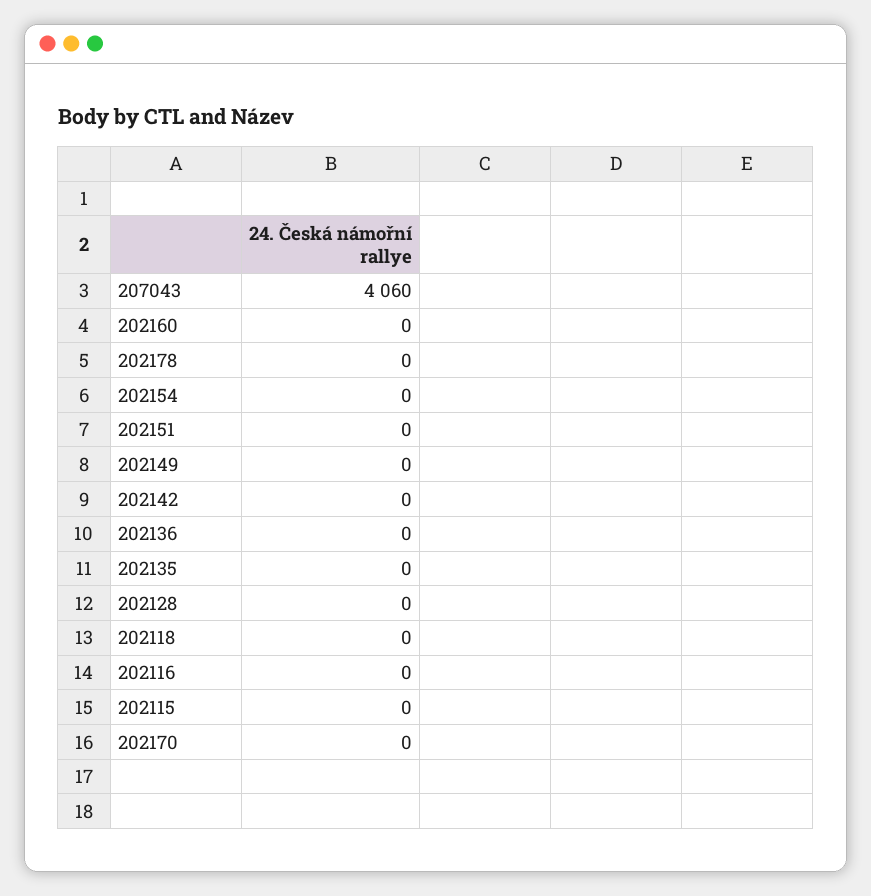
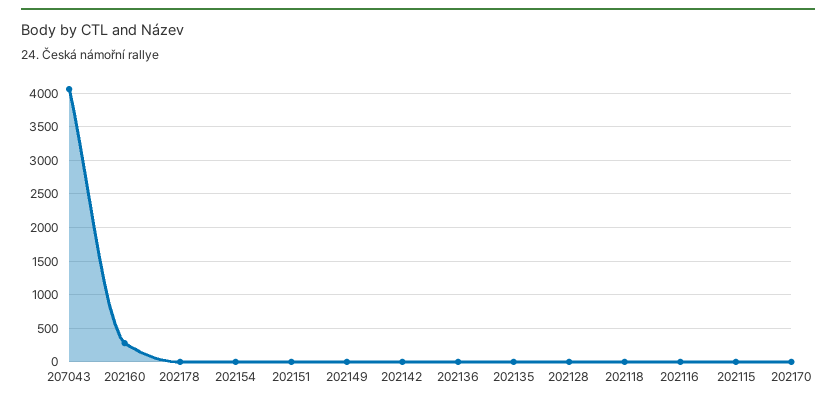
  {
    "207043": 4060,
-   "202160": 0,
+   "202160": 300,
    "202178": 0,
    "202154": 0,
    "202151": 0,
    "202149": 0,
    "202142": 0,
    "202136": 0,
    "202135": 0,
    "202128": 0,
    "202118": 0,
    "202116": 0,
    "202115": 0,
    "202170": 0
  }

